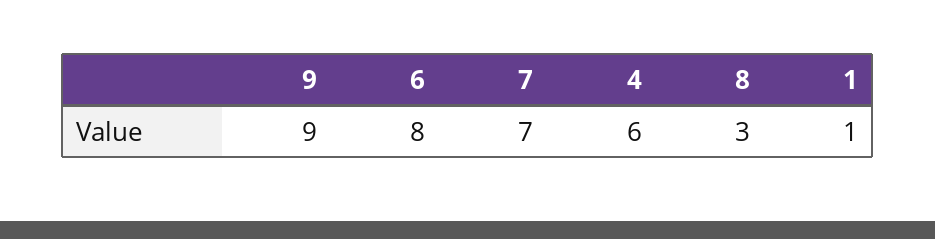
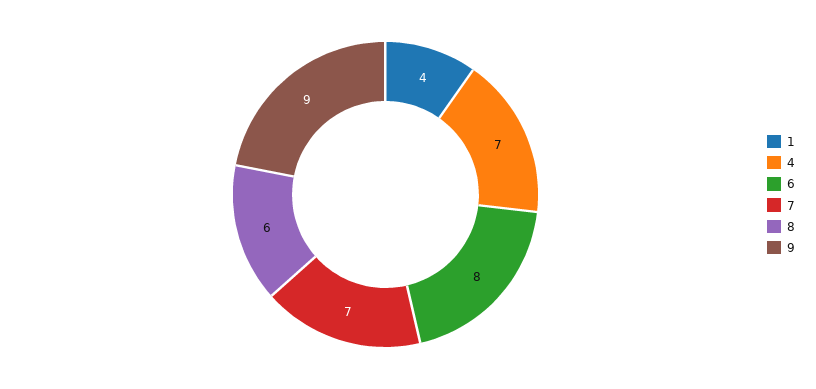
  {
    "9": 9,
    "6": 8,
    "7": 7,
-   "4": 6,
+   "4": 7,
-   "8": 3,
+   "8": 6,
-   "1": 1
+   "1": 4
  }

